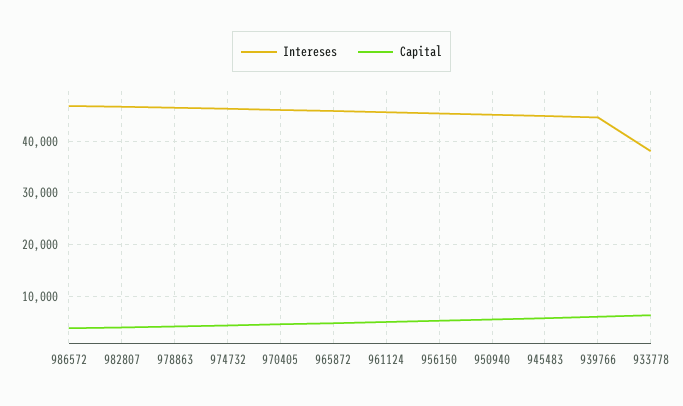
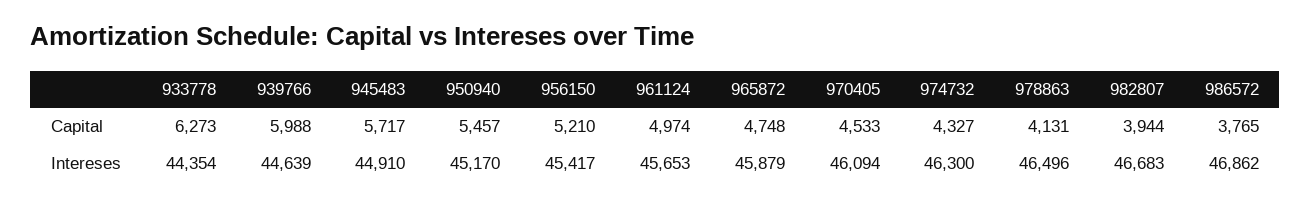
  {
    "Intereses": {
      "986572": 46862,
      "982807": 46683,
      "978863": 46496,
      "974732": 46300,
      "970405": 46094,
      "965872": 45879,
      "961124": 45653,
      "956150": 45417,
      "950940": 45170,
      "945483": 44910,
      "939766": 44639,
-     "933778": 38000
+     "933778": 44354
    },
    "Capital": {
      "986572": 3765,
      "982807": 3944,
      "978863": 4131,
      "974732": 4327,
      "970405": 4533,
      "965872": 4748,
      "961124": 4974,
      "956150": 5210,
      "950940": 5457,
      "945483": 5717,
      "939766": 5988,
      "933778": 6273
    }
  }

